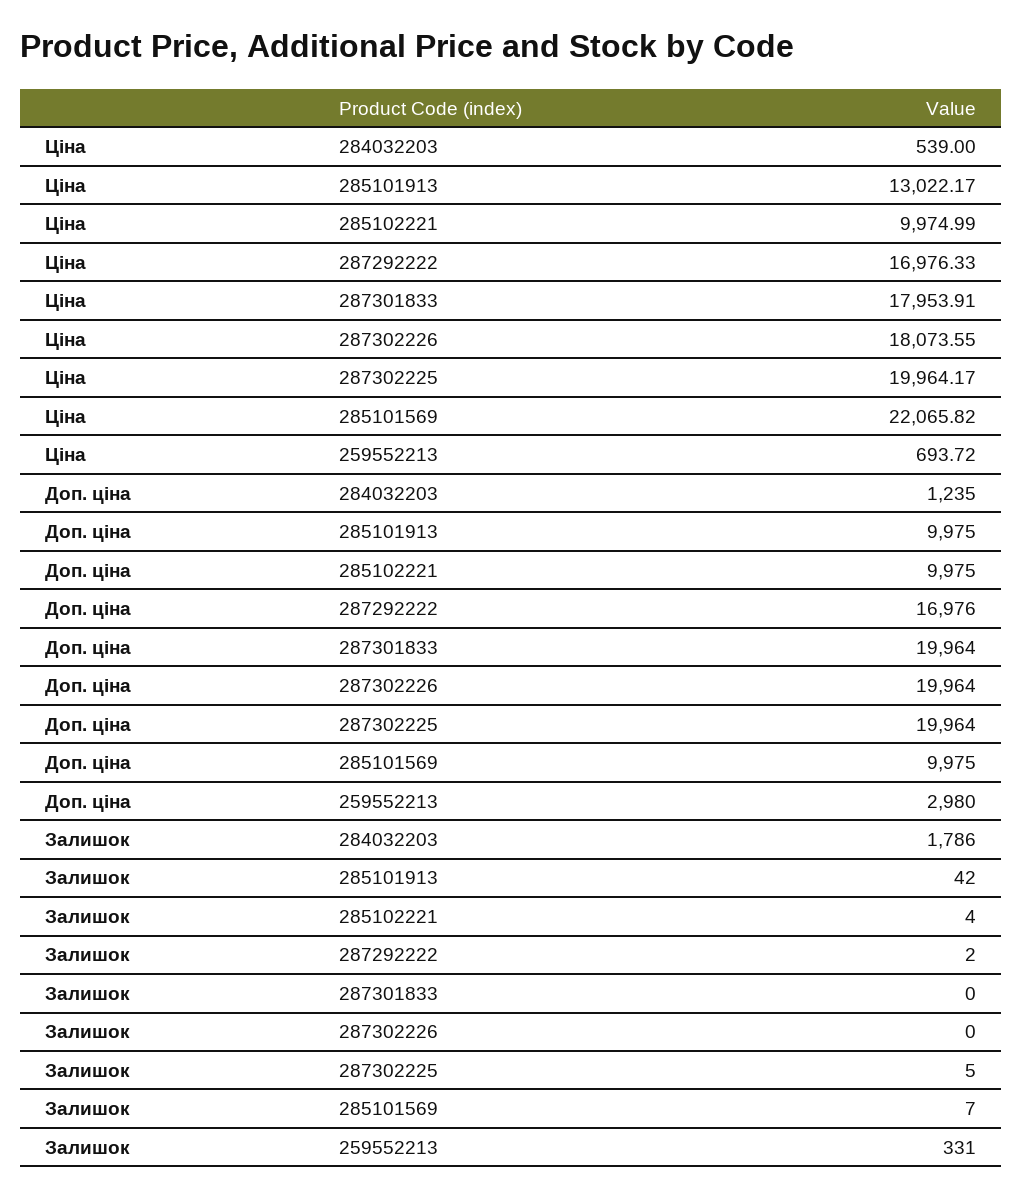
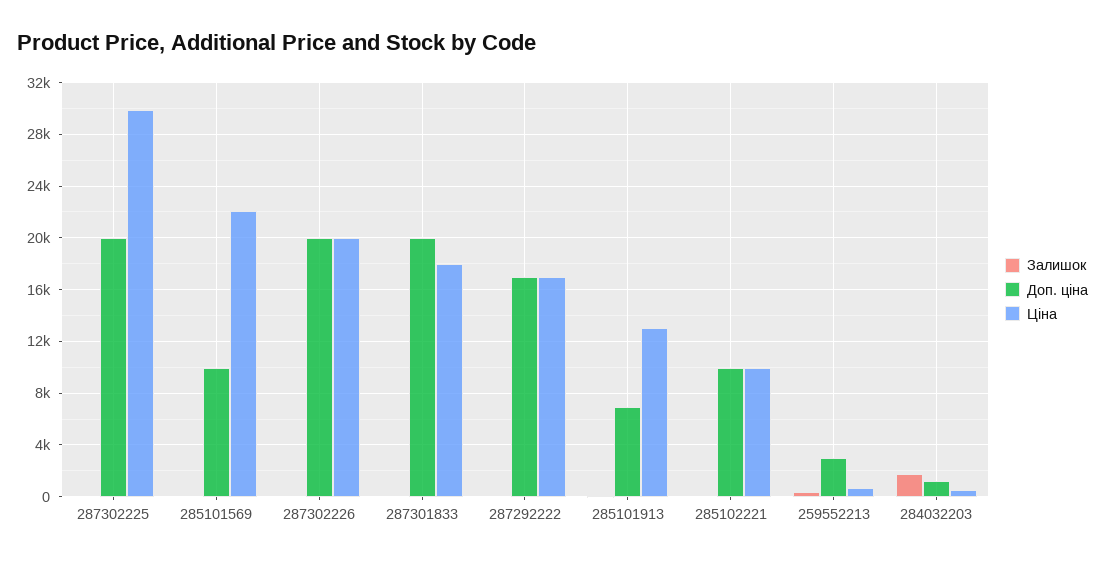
  {
    "Ціна": {
      "284032203": 539,
      "285101913": 13022.17,
      "285102221": 9974.99,
      "287292222": 16976.33,
      "287301833": 17953.91,
-     "287302226": 18073.55,
+     "287302226": 20000,
-     "287302225": 19964.17,
+     "287302225": 30000,
      "285101569": 22065.82,
      "259552213": 693.72
    },
    "Доп. ціна": {
      "284032203": 1235,
-     "285101913": 9975,
+     "285101913": 7000,
      "285102221": 9975,
      "287292222": 16976,
      "287301833": 19964,
      "287302226": 19964,
      "287302225": 19964,
      "285101569": 9975,
      "259552213": 2980
    },
    "Залишок": {
      "284032203": 1786,
      "285101913": 42,
      "285102221": 4,
      "287292222": 2,
      "287301833": 0,
      "287302226": 0,
      "287302225": 5,
      "285101569": 7,
      "259552213": 331
    }
  }

